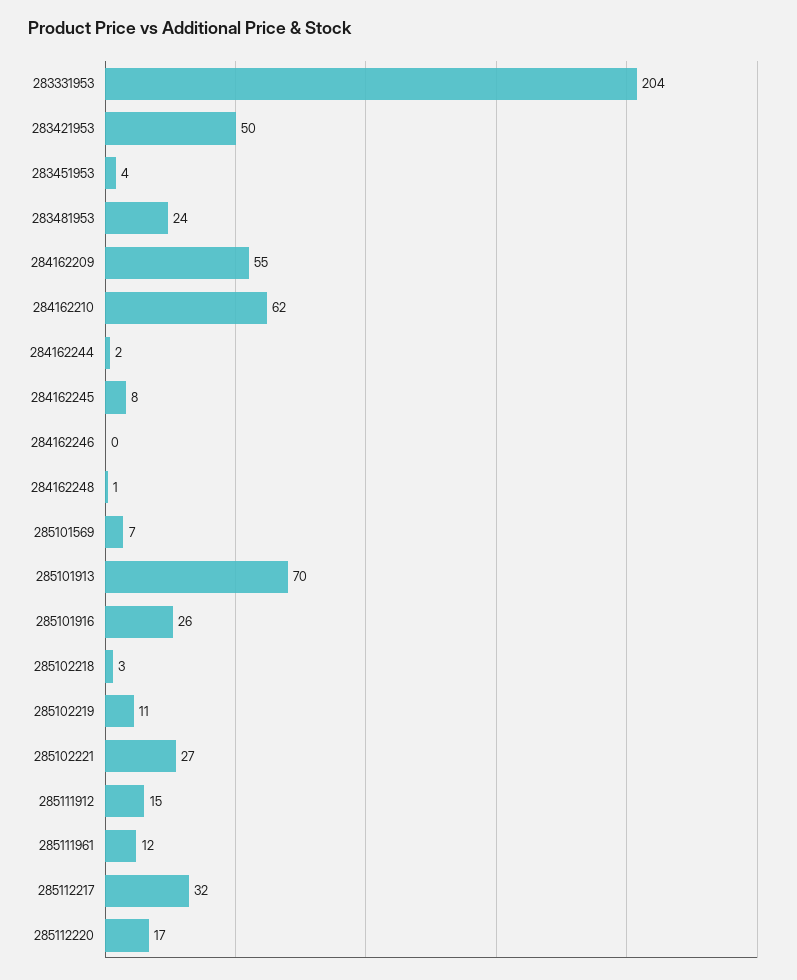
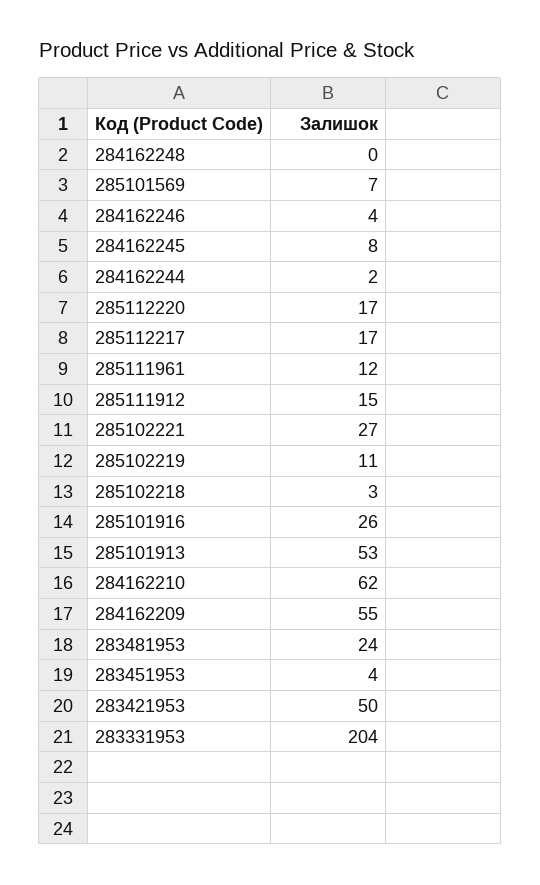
  {
    "283331953": 204,
    "283421953": 50,
    "283451953": 4,
    "283481953": 24,
    "284162209": 55,
    "284162210": 62,
    "284162244": 2,
    "284162245": 8,
-   "284162246": 0,
+   "284162246": 4,
-   "284162248": 1,
+   "284162248": 0,
    "285101569": 7,
-   "285101913": 70,
+   "285101913": 53,
    "285101916": 26,
    "285102218": 3,
    "285102219": 11,
    "285102221": 27,
    "285111912": 15,
    "285111961": 12,
-   "285112217": 32,
+   "285112217": 17,
    "285112220": 17
  }

